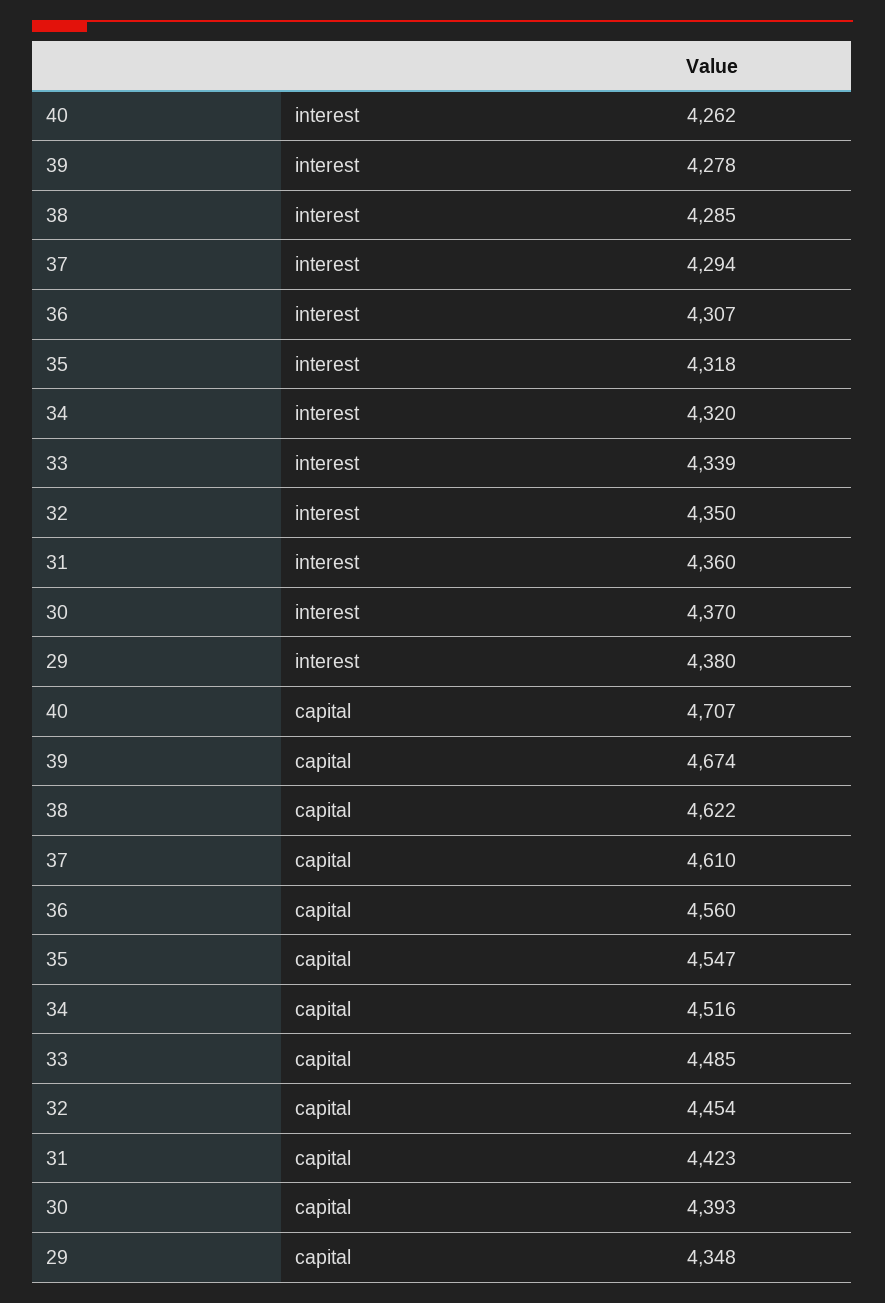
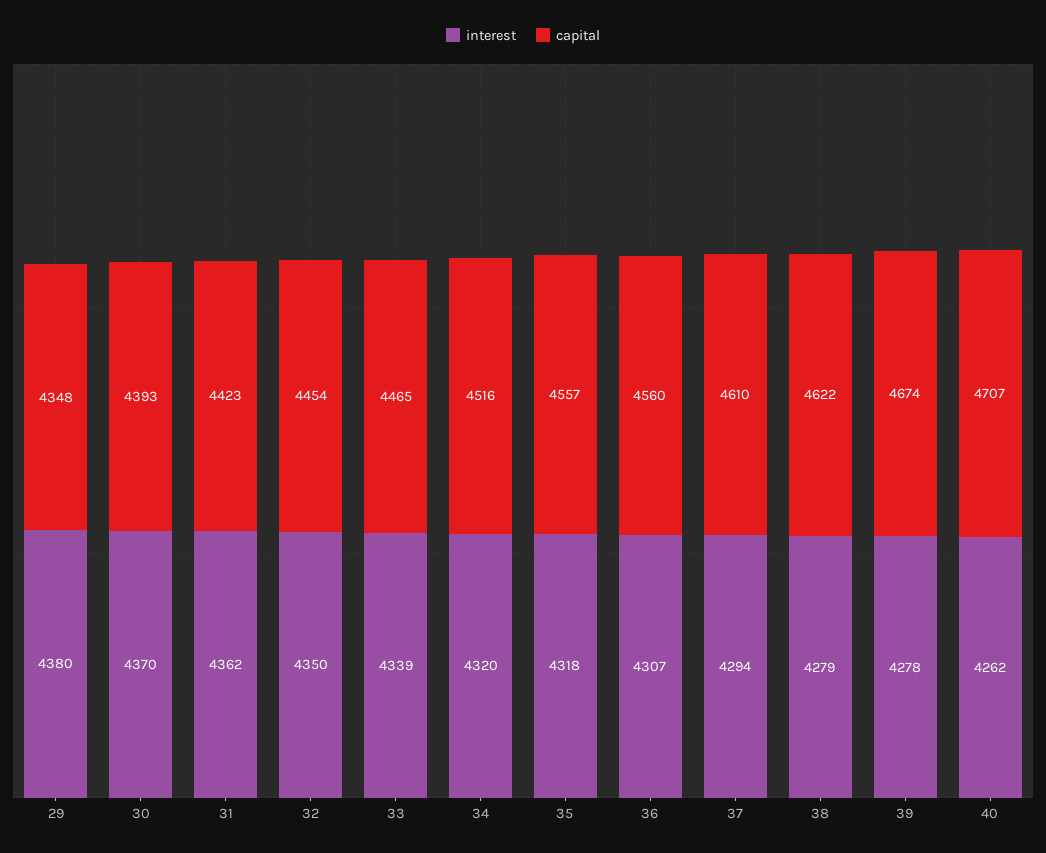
  {
    "interest": {
      "40": 4262,
      "39": 4278,
-     "38": 4285,
+     "38": 4279,
      "37": 4294,
      "36": 4307,
      "35": 4318,
      "34": 4320,
      "33": 4339,
      "32": 4350,
-     "31": 4360,
+     "31": 4362,
      "30": 4370,
      "29": 4380
    },
    "capital": {
      "40": 4707,
      "39": 4674,
      "38": 4622,
      "37": 4610,
      "36": 4560,
-     "35": 4547,
+     "35": 4557,
      "34": 4516,
-     "33": 4485,
+     "33": 4465,
      "32": 4454,
      "31": 4423,
      "30": 4393,
      "29": 4348
    }
  }

